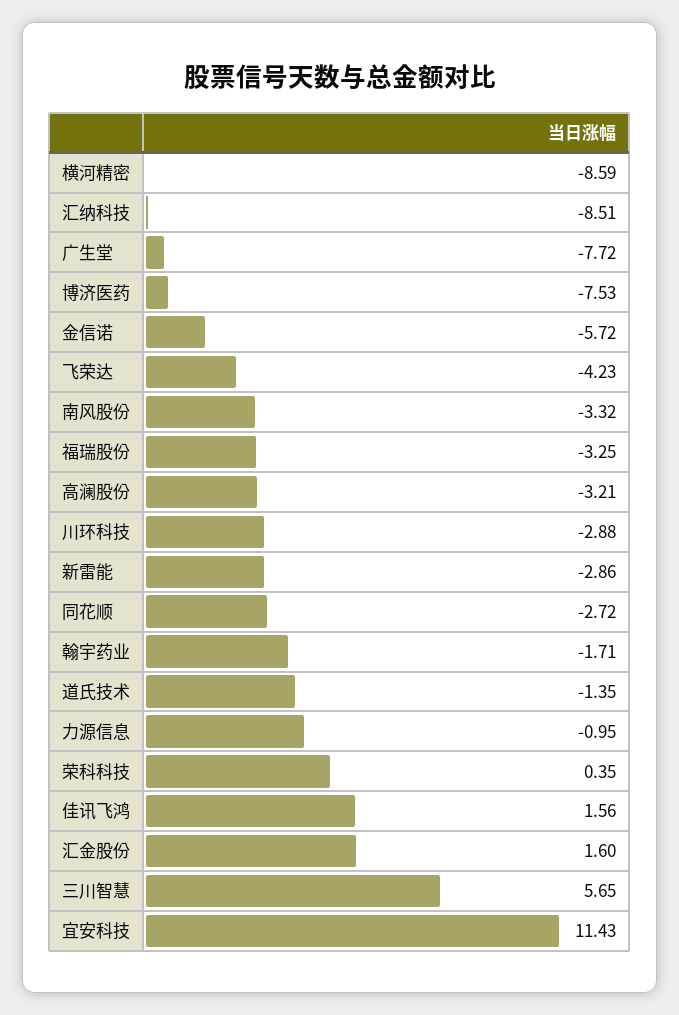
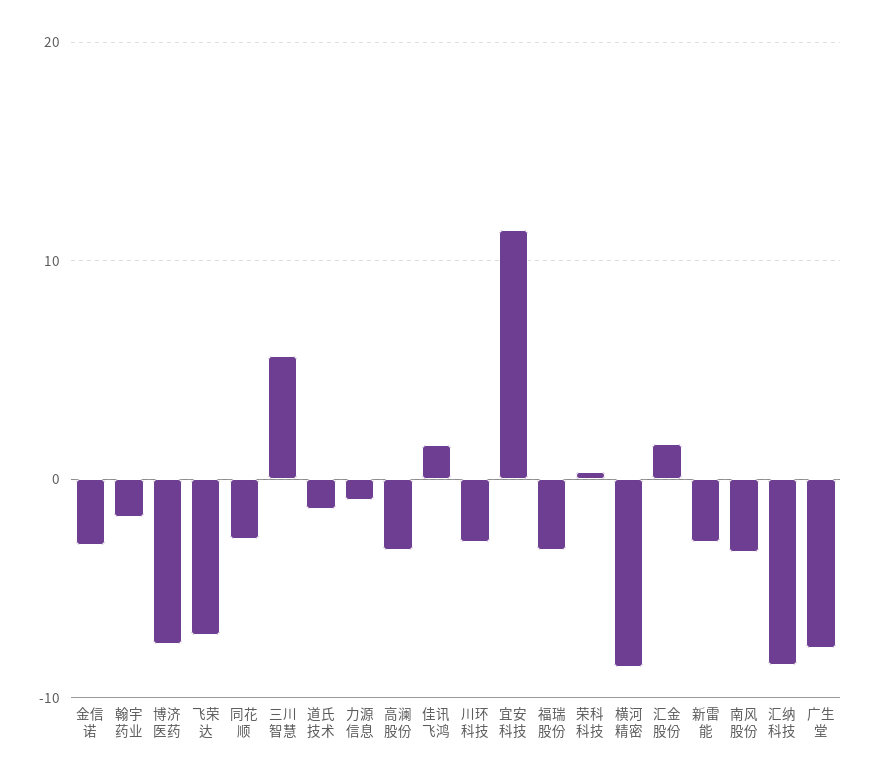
  {
    "横河精密": -8.59,
    "汇纳科技": -8.51,
    "广生堂": -7.72,
    "博济医药": -7.53,
-   "金信诺": -5.72,
+   "金信诺": -3,
-   "飞荣达": -4.23,
+   "飞荣达": -7,
    "南风股份": -3.32,
    "福瑞股份": -3.25,
    "高澜股份": -3.21,
    "川环科技": -2.88,
    "新雷能": -2.86,
    "同花顺": -2.72,
    "翰宇药业": -1.71,
    "道氏技术": -1.35,
    "力源信息": -0.95,
    "荣科科技": 0.35,
    "佳讯飞鸿": 1.56,
    "汇金股份": 1.6,
    "三川智慧": 5.65,
    "宜安科技": 11.43
  }

